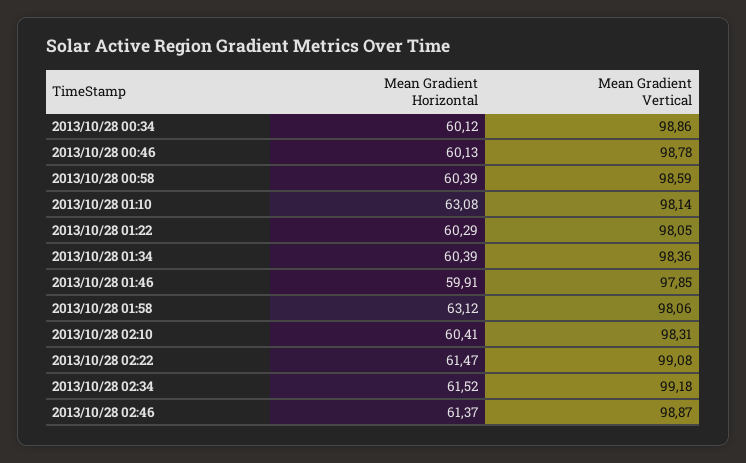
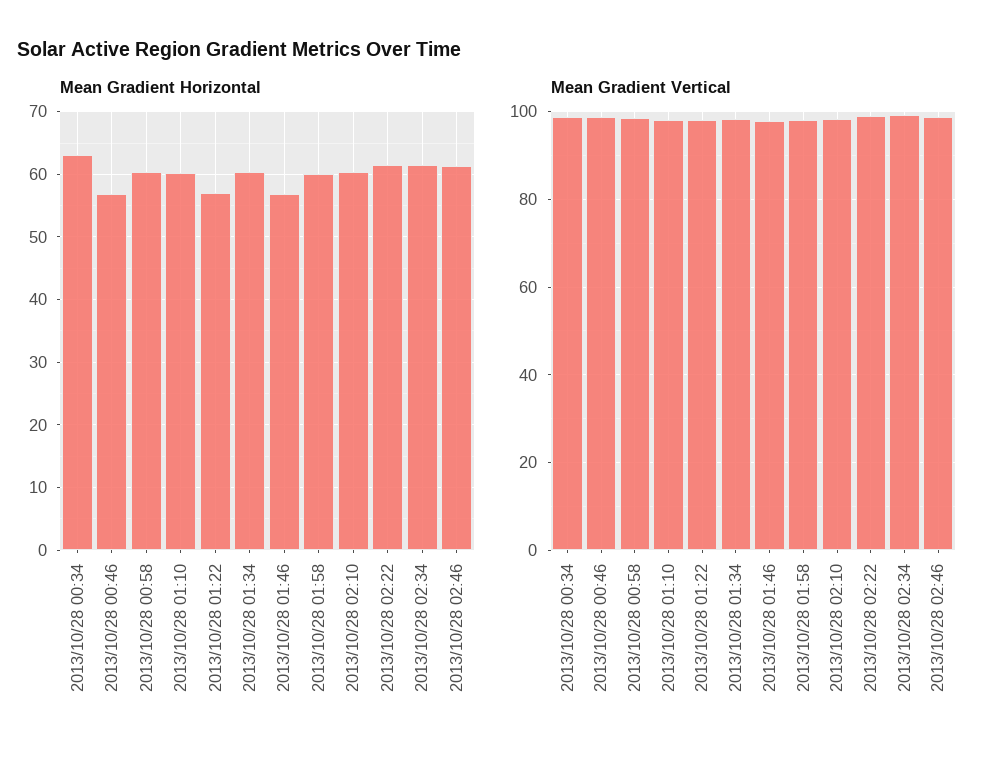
  {
    "Mean Gradient Horizontal": {
-     "2013/10/28 00:34": 60.12,
+     "2013/10/28 00:34": 63,
-     "2013/10/28 00:46": 60.13,
+     "2013/10/28 00:46": 57,
      "2013/10/28 00:58": 60.39,
-     "2013/10/28 01:10": 63.08,
+     "2013/10/28 01:10": 60,
-     "2013/10/28 01:22": 60.29,
+     "2013/10/28 01:22": 57,
      "2013/10/28 01:34": 60.39,
-     "2013/10/28 01:46": 59.91,
+     "2013/10/28 01:46": 57,
-     "2013/10/28 01:58": 63.12,
+     "2013/10/28 01:58": 60,
      "2013/10/28 02:10": 60.41,
      "2013/10/28 02:22": 61.47,
      "2013/10/28 02:34": 61.52,
      "2013/10/28 02:46": 61.37
    },
    "Mean Gradient Vertical": {
      "2013/10/28 00:34": 98.86,
      "2013/10/28 00:46": 98.78,
      "2013/10/28 00:58": 98.59,
      "2013/10/28 01:10": 98.14,
      "2013/10/28 01:22": 98.05,
      "2013/10/28 01:34": 98.36,
      "2013/10/28 01:46": 97.85,
      "2013/10/28 01:58": 98.06,
      "2013/10/28 02:10": 98.31,
      "2013/10/28 02:22": 99.08,
      "2013/10/28 02:34": 99.18,
      "2013/10/28 02:46": 98.87
    }
  }

